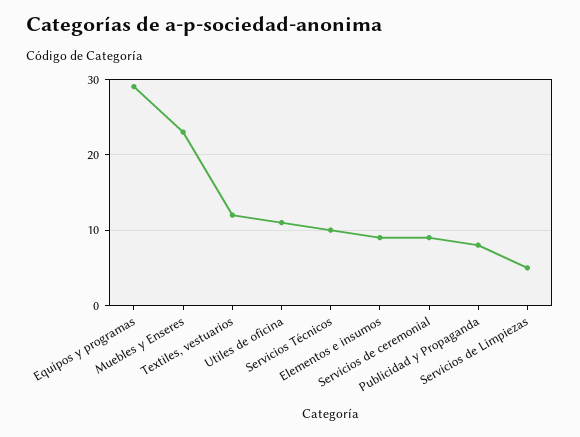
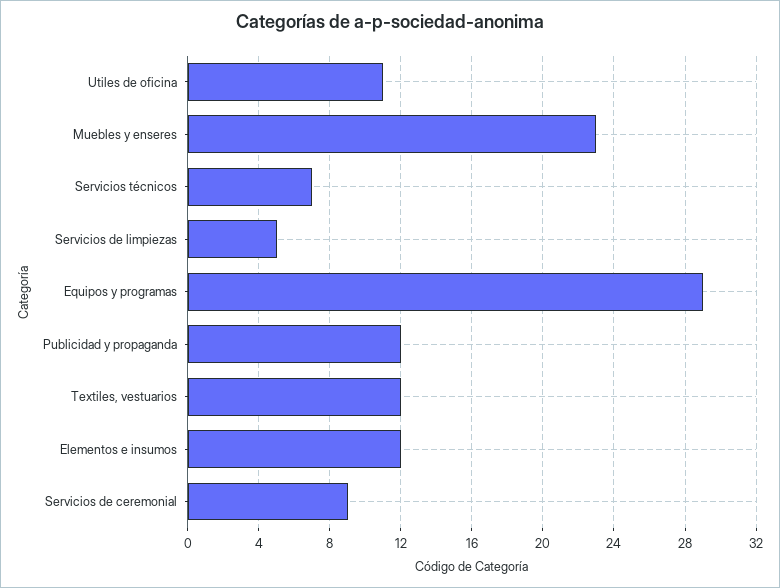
  {
    "Equipos y programas": 29,
    "Muebles y Enseres": 23,
    "Textiles, vestuarios": 12,
    "Utiles de oficina": 11,
-   "Servicios Técnicos": 10,
+   "Servicios Técnicos": 7,
-   "Elementos e insumos": 9,
+   "Elementos e insumos": 12,
    "Servicios de ceremonial": 9,
-   "Publicidad y Propaganda": 8,
+   "Publicidad y Propaganda": 12,
    "Servicios de Limpiezas": 5
  }

